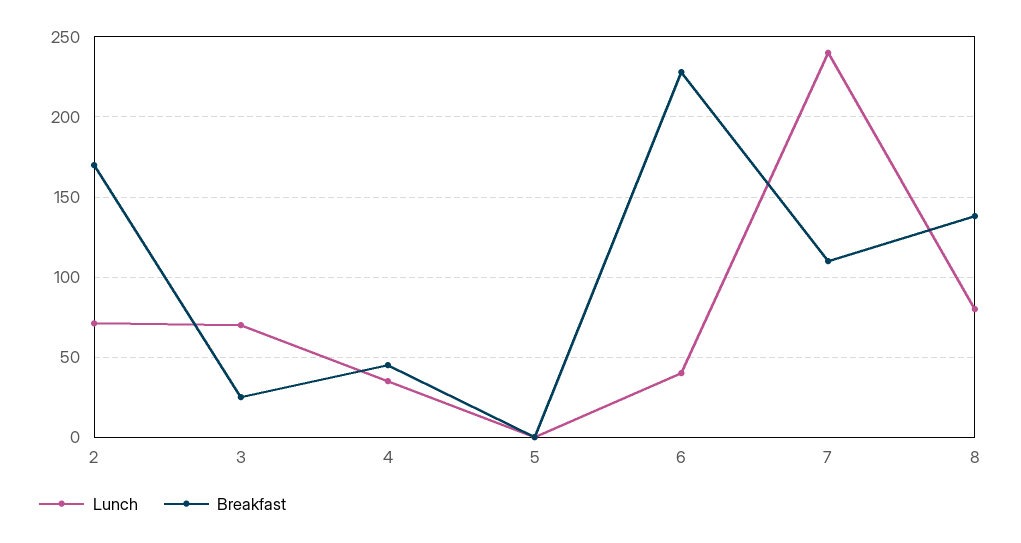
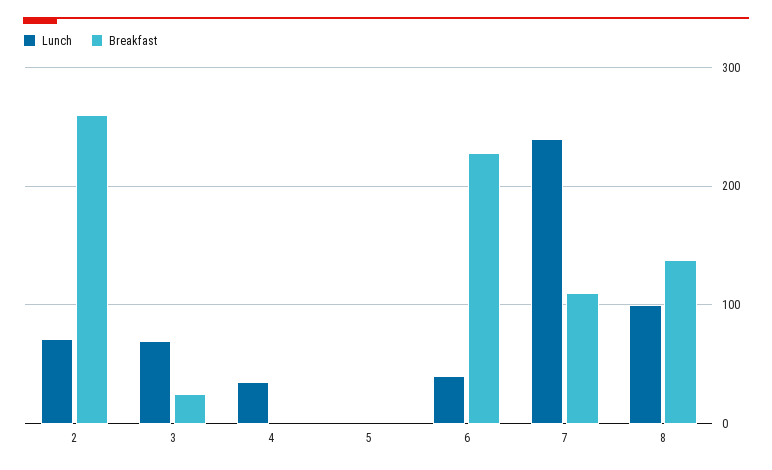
  {
    "Lunch": {
      "2": 70,
      "3": 70,
      "4": 35,
      "5": 0,
      "6": 40,
      "7": 240,
-     "8": 80
+     "8": 100
    },
    "Breakfast": {
-     "2": 170,
+     "2": 260,
      "3": 25,
-     "4": 45,
+     "4": 0,
      "5": 0,
      "6": 230,
      "7": 110,
      "8": 140
    }
  }

